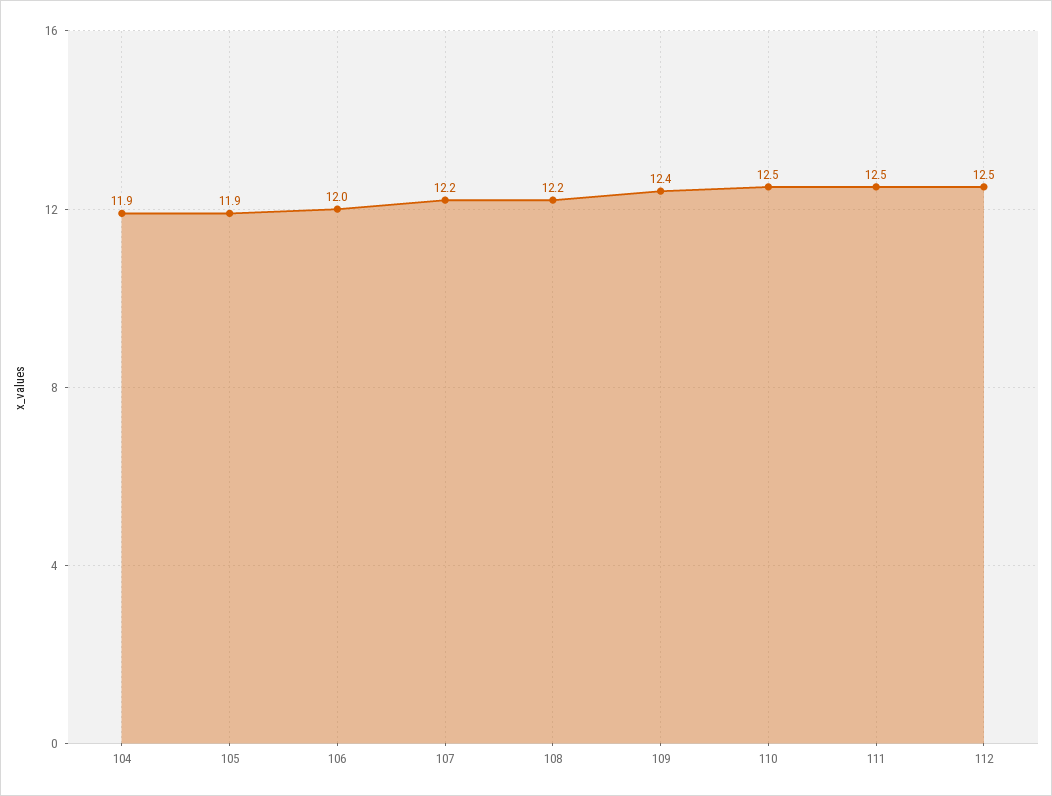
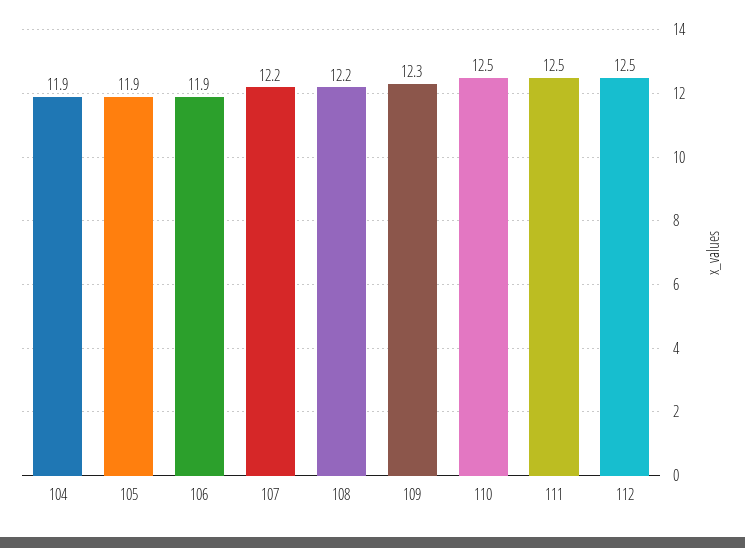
  {
    "104": 11.9,
    "105": 11.9,
-   "106": 12,
+   "106": 11.9,
    "107": 12.2,
    "108": 12.2,
-   "109": 12.4,
+   "109": 12.3,
    "110": 12.5,
    "111": 12.5,
    "112": 12.5
  }

